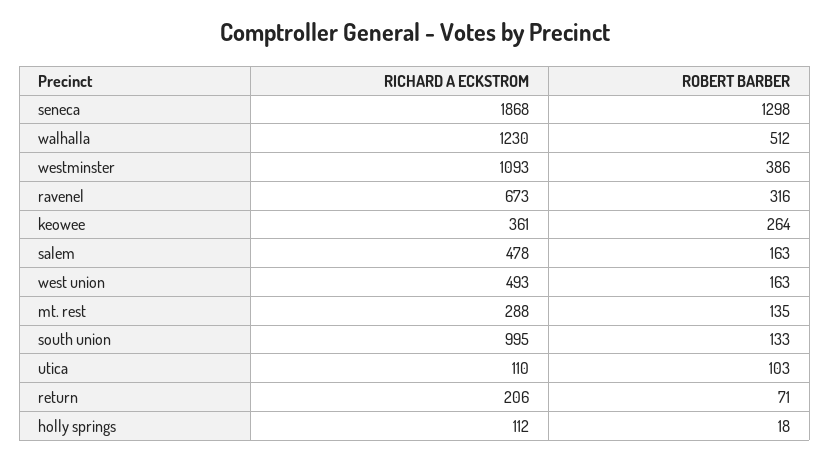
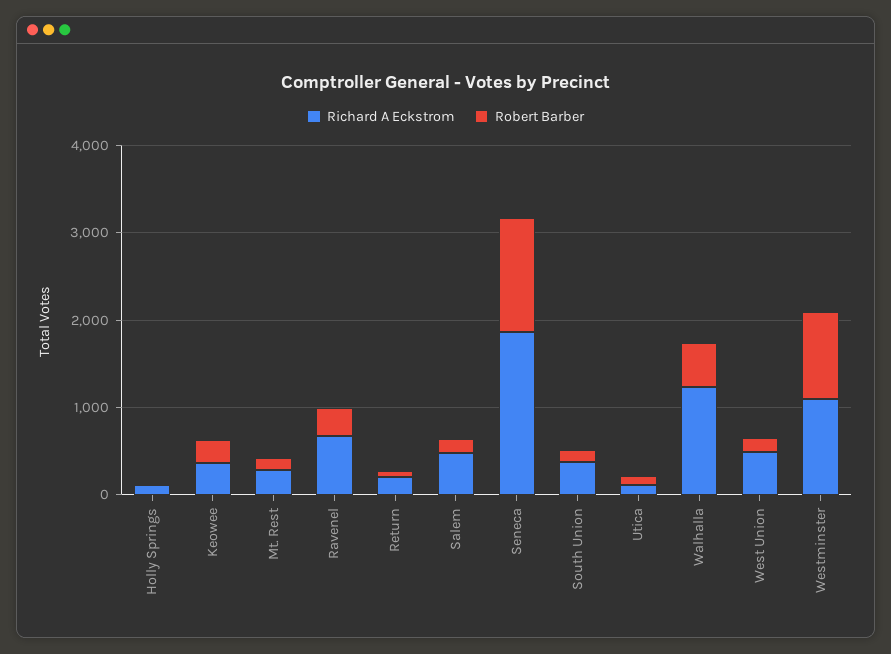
  {
    "RICHARD A ECKSTROM": {
      "seneca": 1868,
      "walhalla": 1230,
      "westminster": 1093,
      "ravenel": 673,
      "keowee": 361,
      "salem": 478,
      "west union": 493,
      "mt. rest": 288,
-     "south union": 995,
+     "south union": 400,
      "utica": 110,
      "return": 206,
      "holly springs": 112
    },
    "ROBERT BARBER": {
      "seneca": 1298,
      "walhalla": 512,
-     "westminster": 386,
+     "westminster": 1000,
      "ravenel": 316,
      "keowee": 264,
      "salem": 163,
      "west union": 163,
      "mt. rest": 135,
      "south union": 133,
      "utica": 103,
      "return": 71,
      "holly springs": 18
    }
  }

